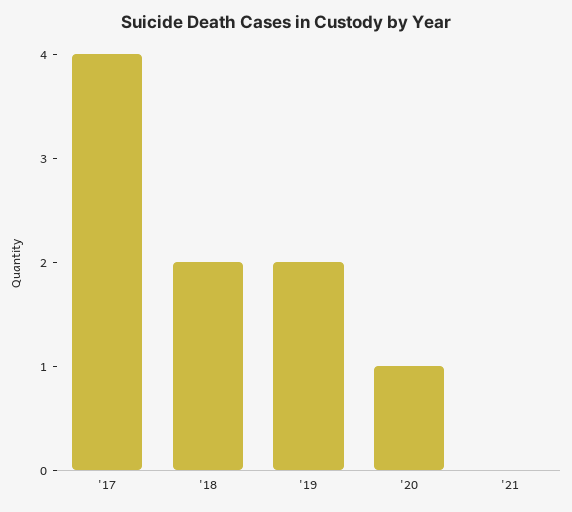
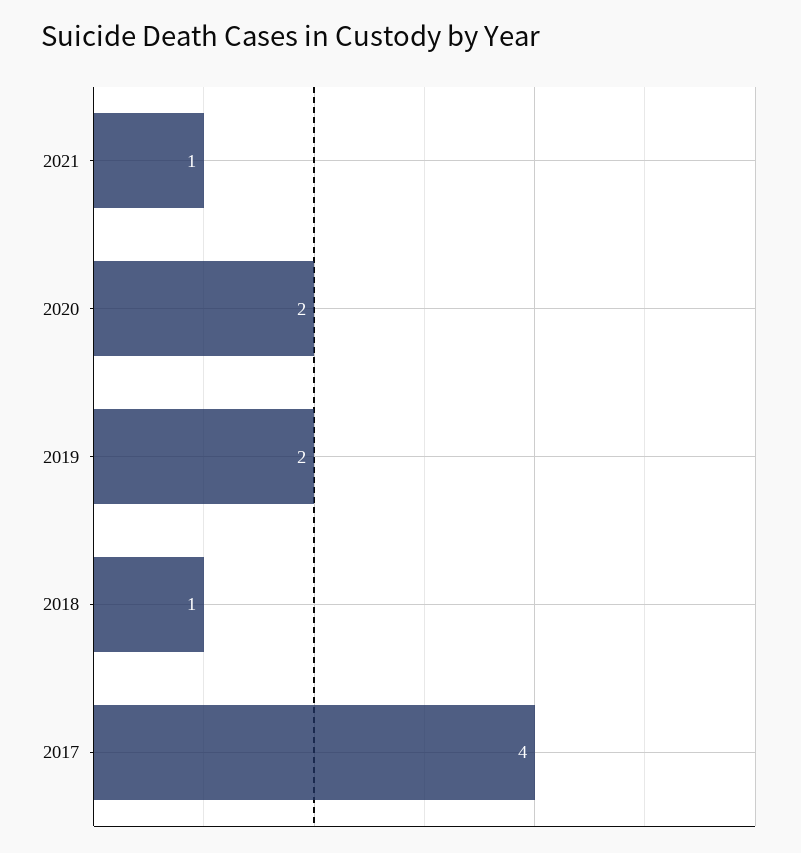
  {
    "'17": 4,
-   "'18": 2,
+   "'18": 1,
    "'19": 2,
-   "'20": 1,
+   "'20": 2,
-   "'21": 0
+   "'21": 1
  }

